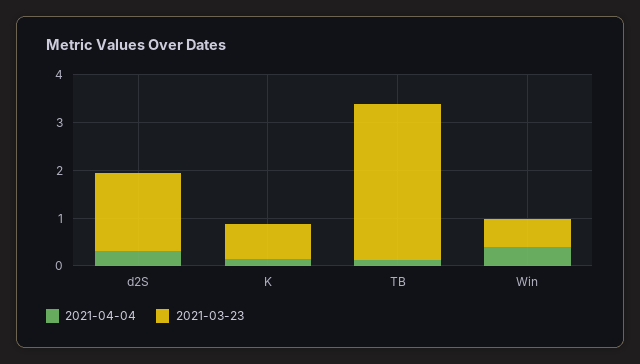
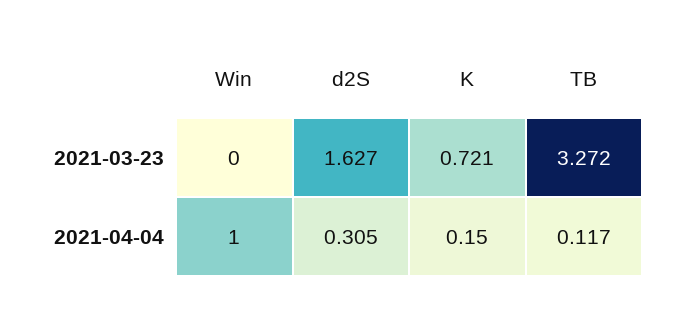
  {
    "2021-04-04": {
      "d2S": 0.305,
      "K": 0.15,
      "TB": 0.117,
-     "Win": 0.4
+     "Win": 1
    },
    "2021-03-23": {
      "d2S": 1.627,
      "K": 0.721,
      "TB": 3.272,
-     "Win": 0.6
+     "Win": 0
    }
  }

